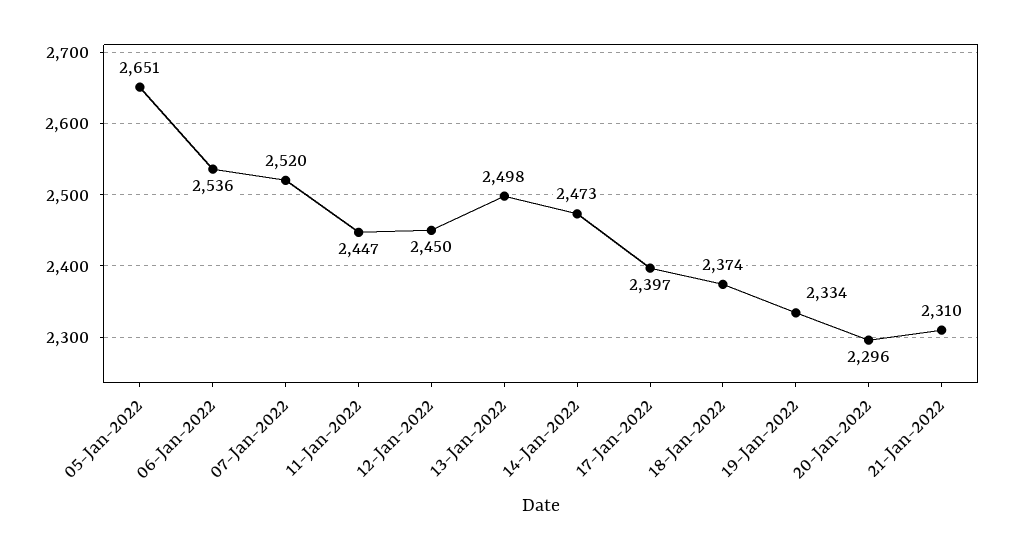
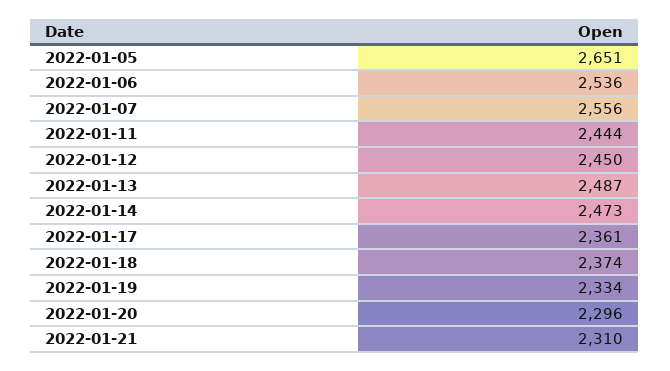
  {
    "05-Jan-2022": 2651,
    "06-Jan-2022": 2536,
-   "07-Jan-2022": 2520,
+   "07-Jan-2022": 2556,
-   "11-Jan-2022": 2447,
+   "11-Jan-2022": 2444,
    "12-Jan-2022": 2450,
-   "13-Jan-2022": 2498,
+   "13-Jan-2022": 2487,
    "14-Jan-2022": 2473,
-   "17-Jan-2022": 2397,
+   "17-Jan-2022": 2361,
    "18-Jan-2022": 2374,
    "19-Jan-2022": 2334,
    "20-Jan-2022": 2296,
    "21-Jan-2022": 2310
  }

